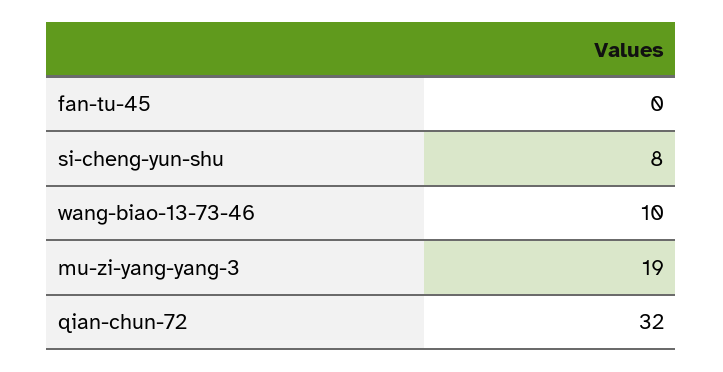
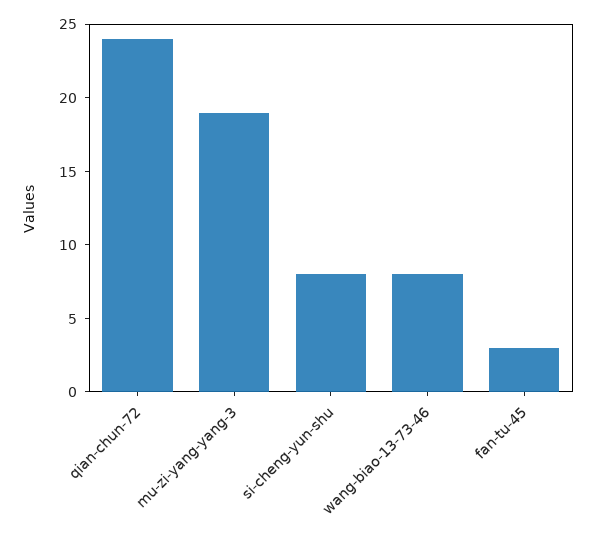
  {
-   "fan-tu-45": 0,
+   "fan-tu-45": 3,
    "si-cheng-yun-shu": 8,
-   "wang-biao-13-73-46": 10,
+   "wang-biao-13-73-46": 8,
    "mu-zi-yang-yang-3": 19,
-   "qian-chun-72": 32
+   "qian-chun-72": 24
  }

